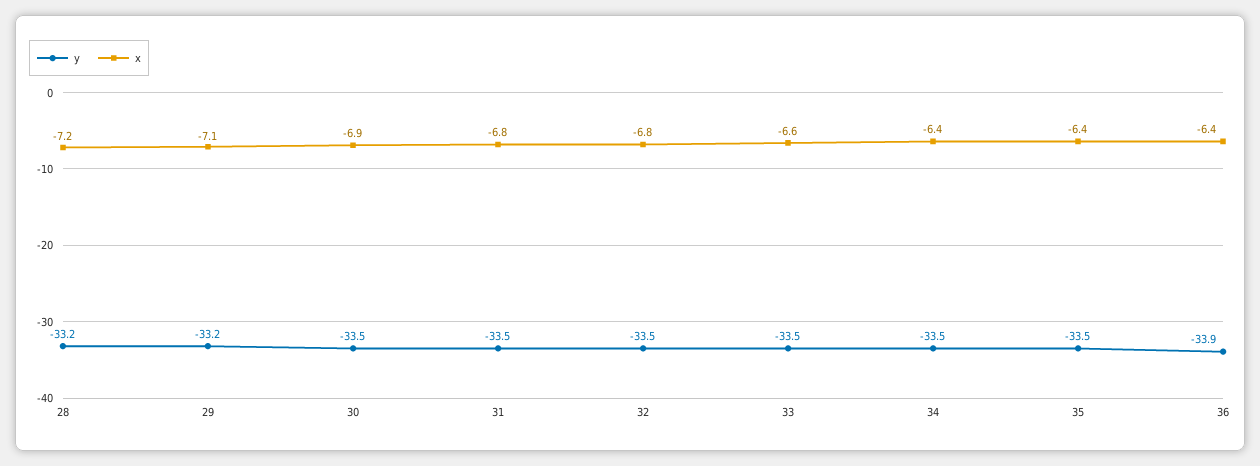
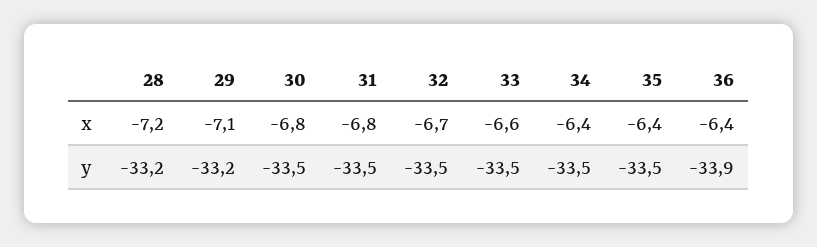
  {
    "y": {
      "28": -33.2,
      "29": -33.2,
      "30": -33.5,
      "31": -33.5,
      "32": -33.5,
      "33": -33.5,
      "34": -33.5,
      "35": -33.5,
      "36": -33.9
    },
    "x": {
      "28": -7.2,
      "29": -7.1,
-     "30": -6.9,
+     "30": -6.8,
      "31": -6.8,
-     "32": -6.8,
+     "32": -6.7,
      "33": -6.6,
      "34": -6.4,
      "35": -6.4,
      "36": -6.4
    }
  }

